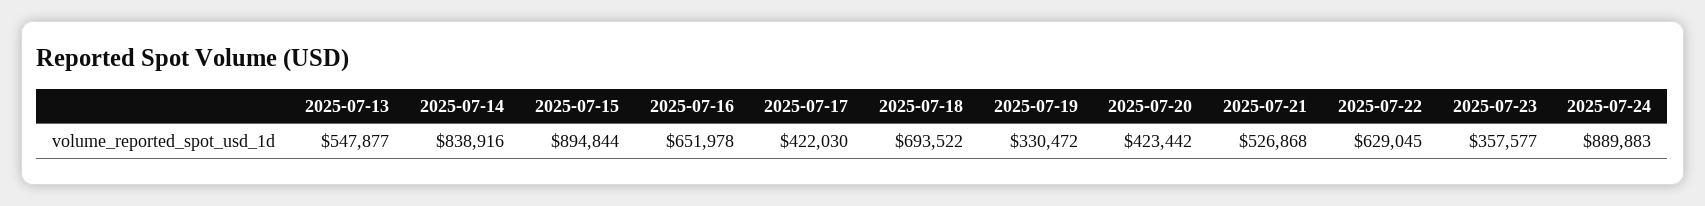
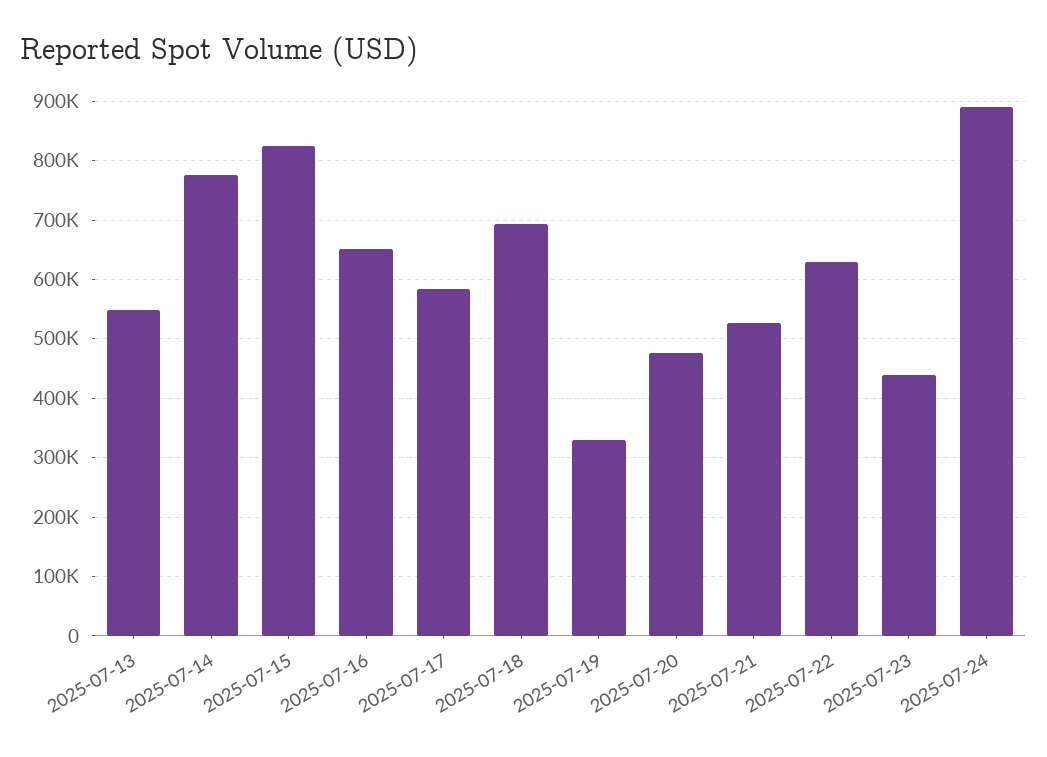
  {
    "2025-07-13": 547877,
-   "2025-07-14": 838916,
+   "2025-07-14": 780000,
-   "2025-07-15": 894844,
+   "2025-07-15": 820000,
    "2025-07-16": 651978,
-   "2025-07-17": 422030,
+   "2025-07-17": 580000,
    "2025-07-18": 693522,
    "2025-07-19": 330472,
-   "2025-07-20": 423442,
+   "2025-07-20": 480000,
    "2025-07-21": 526868,
    "2025-07-22": 629045,
-   "2025-07-23": 357577,
+   "2025-07-23": 440000,
    "2025-07-24": 889883
  }

